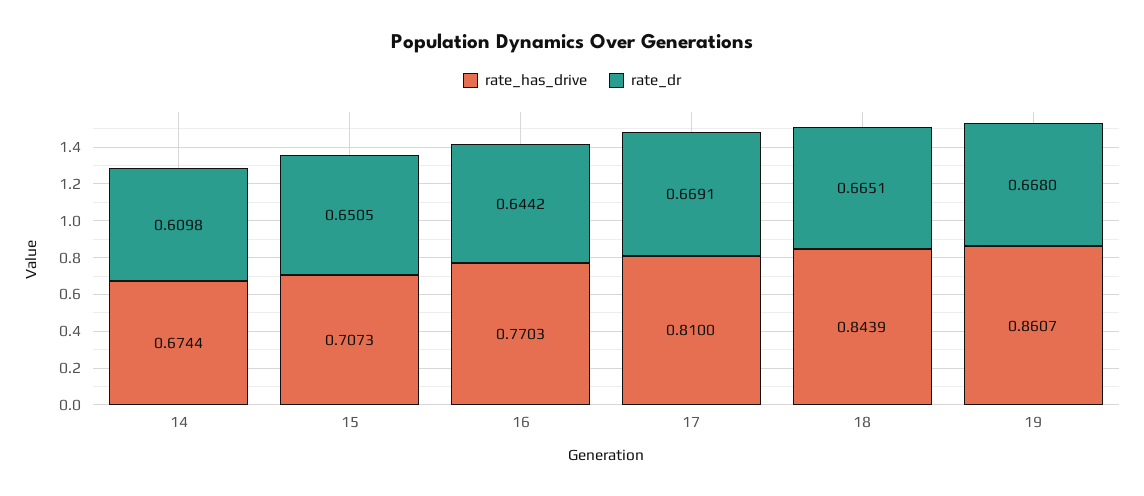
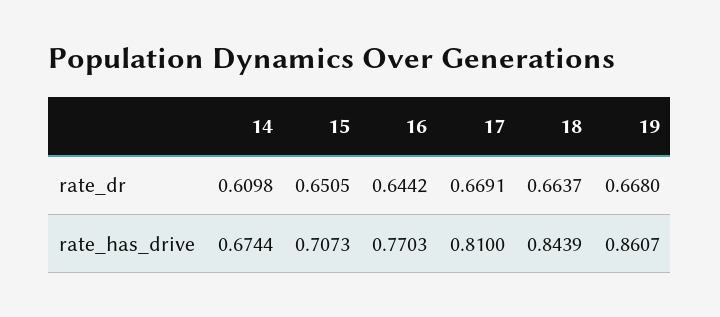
  {
    "rate_has_drive": {
      "14": 0.6744,
      "15": 0.7073,
      "16": 0.7703,
      "17": 0.81,
      "18": 0.8439,
      "19": 0.8607
    },
    "rate_dr": {
      "14": 0.6098,
      "15": 0.6505,
      "16": 0.6442,
      "17": 0.6691,
-     "18": 0.6651,
+     "18": 0.6637,
      "19": 0.668
    }
  }

